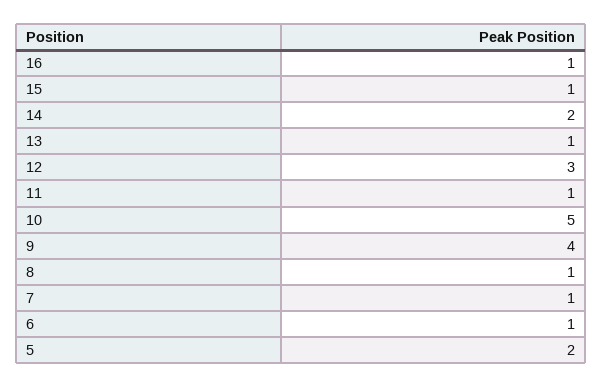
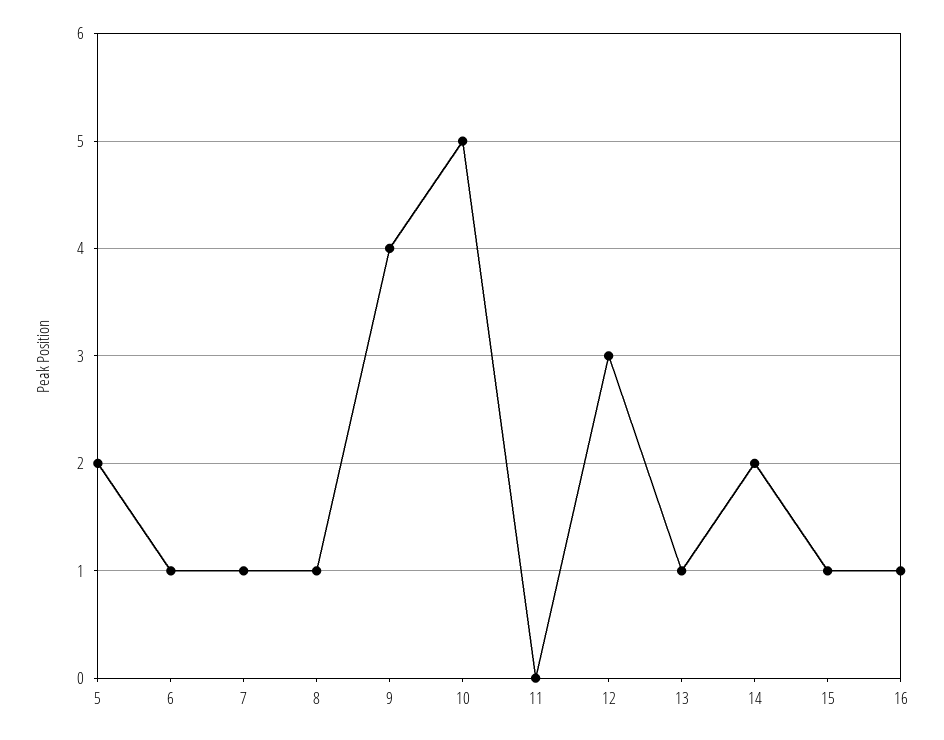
  {
    "16": 1,
    "15": 1,
    "14": 2,
    "13": 1,
    "12": 3,
-   "11": 1,
+   "11": 0,
    "10": 5,
    "9": 4,
    "8": 1,
    "7": 1,
    "6": 1,
    "5": 2
  }

